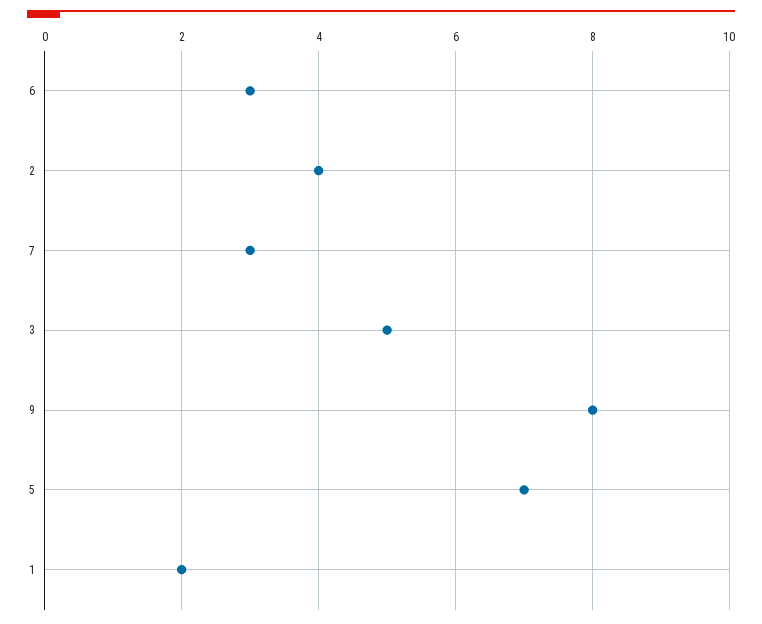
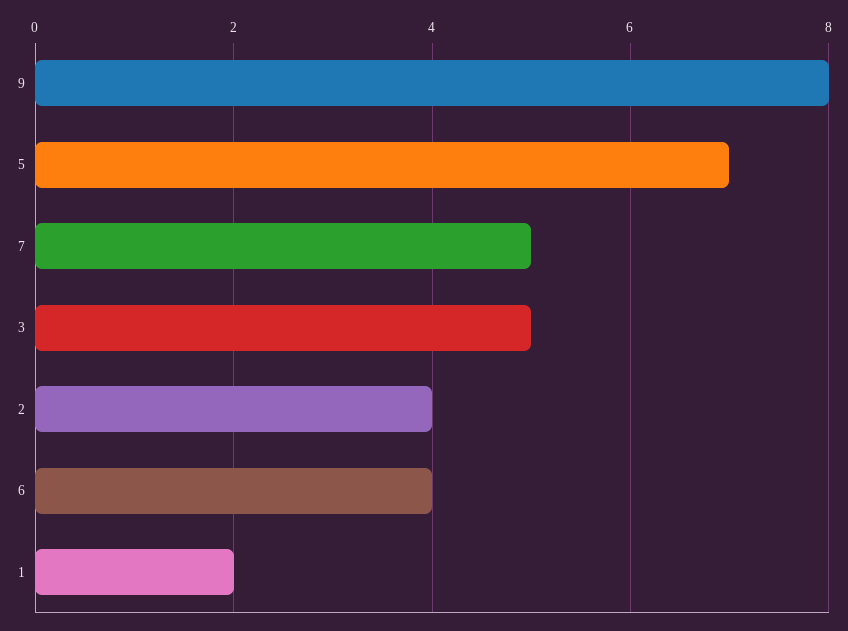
  {
-   "6": 3,
+   "6": 4,
    "2": 4,
-   "7": 3,
+   "7": 5,
    "3": 5,
    "9": 8,
    "5": 7,
    "1": 2
  }

